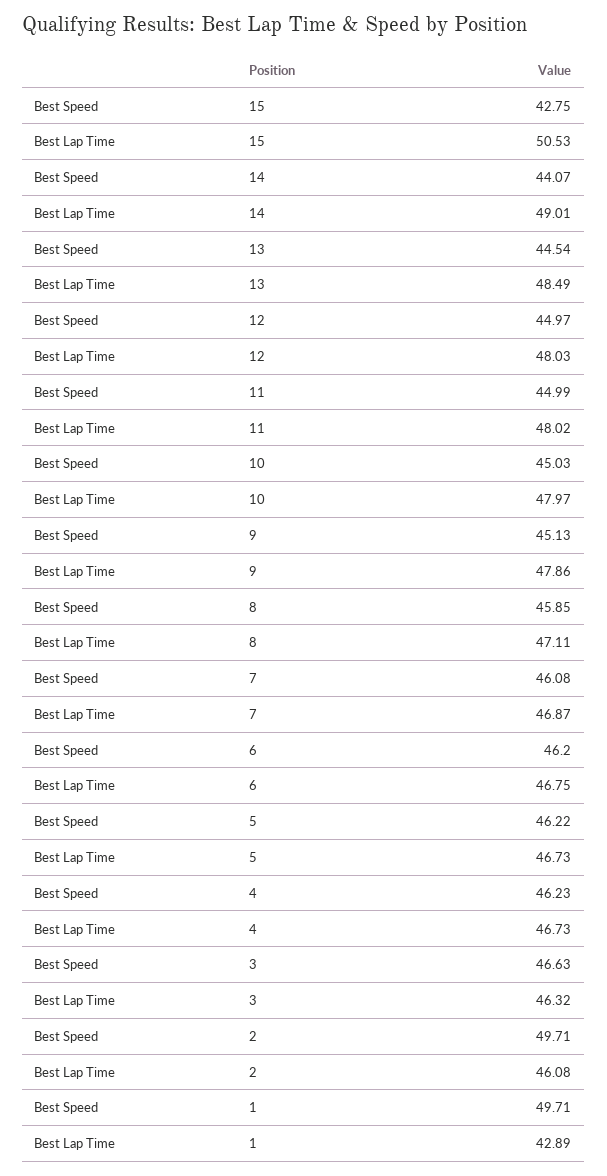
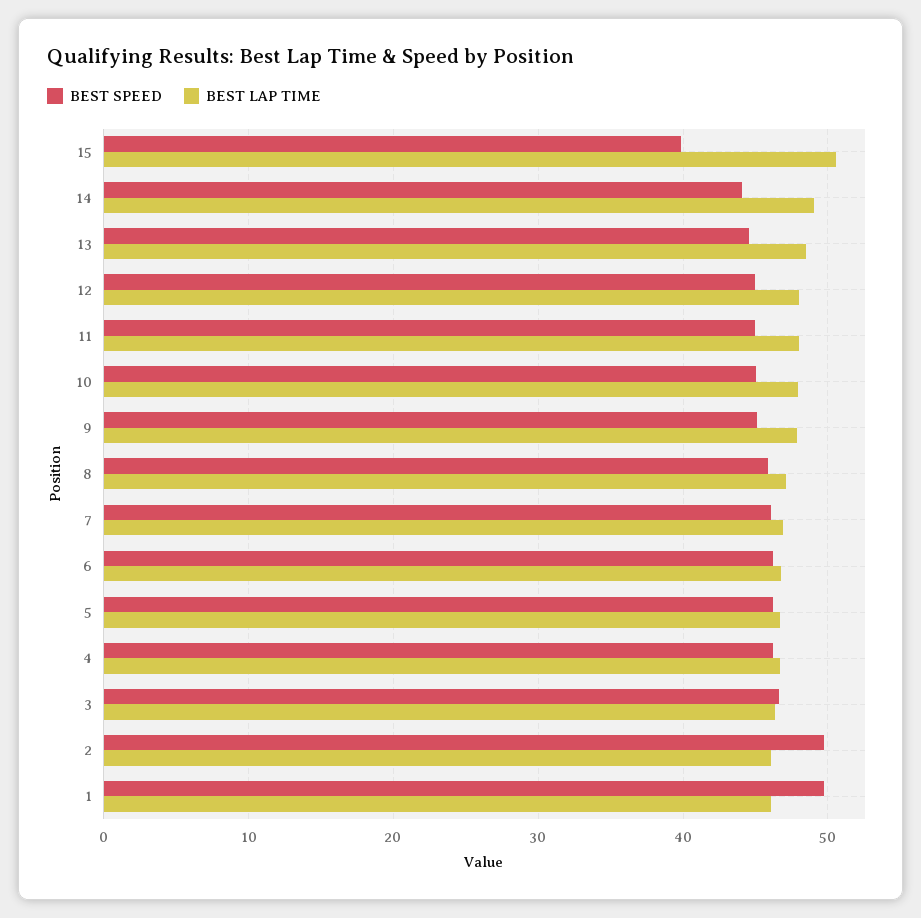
  {
    "Best Speed": {
-     "15": 42.75,
+     "15": 40,
      "14": 44.07,
      "13": 44.54,
      "12": 44.97,
      "11": 44.99,
      "10": 45.03,
      "9": 45.13,
      "8": 45.85,
      "7": 46.08,
      "6": 46.2,
      "5": 46.22,
      "4": 46.23,
      "3": 46.63,
      "2": 49.71,
      "1": 49.71
    },
    "Best Lap Time": {
      "15": 50.53,
      "14": 49.01,
      "13": 48.49,
      "12": 48.03,
      "11": 48.02,
      "10": 47.97,
      "9": 47.86,
      "8": 47.11,
      "7": 46.87,
      "6": 46.75,
      "5": 46.73,
      "4": 46.73,
      "3": 46.32,
      "2": 46.08,
-     "1": 42.89
+     "1": 46
    }
  }

